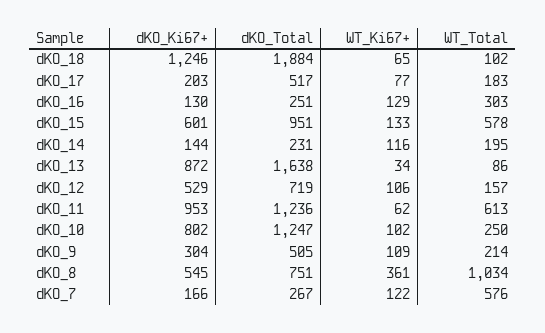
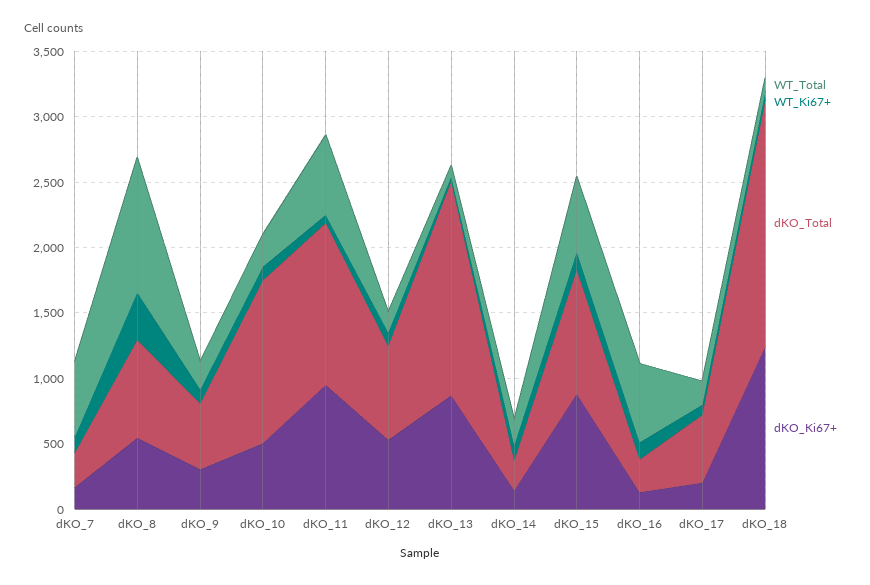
  {
    "dKO_Ki67+": {
      "dKO_18": 1246,
      "dKO_17": 203,
      "dKO_16": 130,
-     "dKO_15": 601,
+     "dKO_15": 900,
      "dKO_14": 144,
      "dKO_13": 872,
      "dKO_12": 529,
      "dKO_11": 953,
-     "dKO_10": 802,
+     "dKO_10": 500,
      "dKO_9": 304,
      "dKO_8": 545,
      "dKO_7": 166
    },
    "dKO_Total": {
      "dKO_18": 1884,
      "dKO_17": 517,
      "dKO_16": 251,
      "dKO_15": 951,
      "dKO_14": 231,
      "dKO_13": 1638,
      "dKO_12": 719,
      "dKO_11": 1236,
      "dKO_10": 1247,
      "dKO_9": 505,
      "dKO_8": 751,
      "dKO_7": 267
    },
    "WT_Ki67+": {
      "dKO_18": 65,
      "dKO_17": 77,
      "dKO_16": 129,
      "dKO_15": 133,
      "dKO_14": 116,
      "dKO_13": 34,
      "dKO_12": 106,
      "dKO_11": 62,
      "dKO_10": 102,
      "dKO_9": 109,
      "dKO_8": 361,
      "dKO_7": 122
    },
    "WT_Total": {
      "dKO_18": 102,
      "dKO_17": 183,
-     "dKO_16": 303,
+     "dKO_16": 600,
      "dKO_15": 578,
      "dKO_14": 195,
      "dKO_13": 86,
      "dKO_12": 157,
      "dKO_11": 613,
      "dKO_10": 250,
      "dKO_9": 214,
      "dKO_8": 1034,
      "dKO_7": 576
    }
  }

